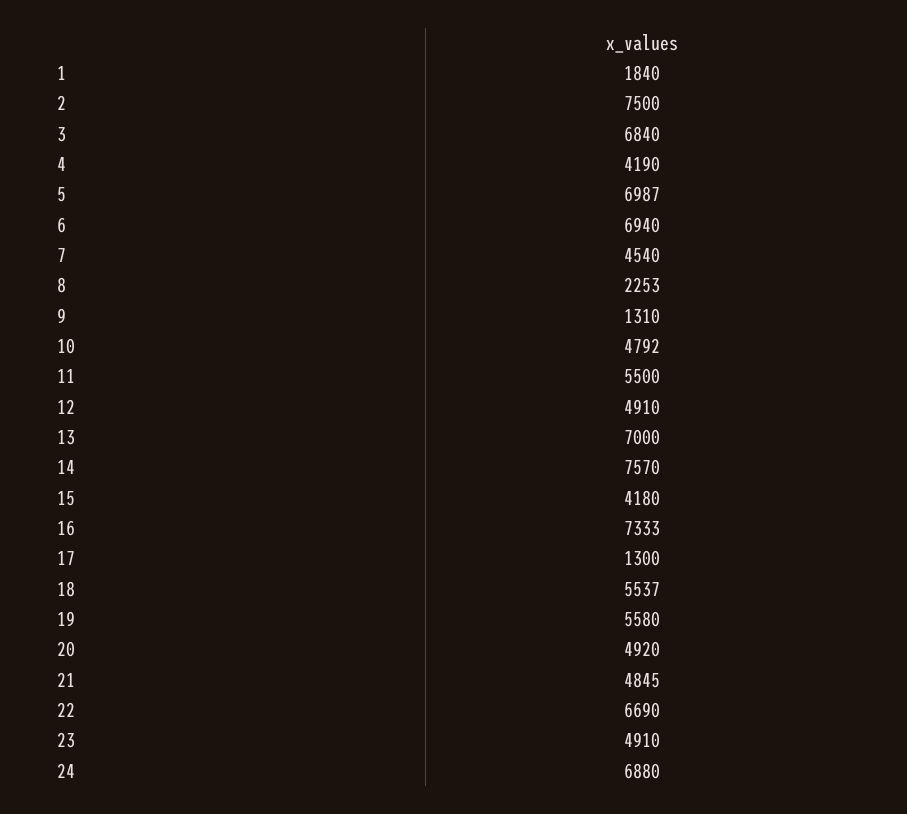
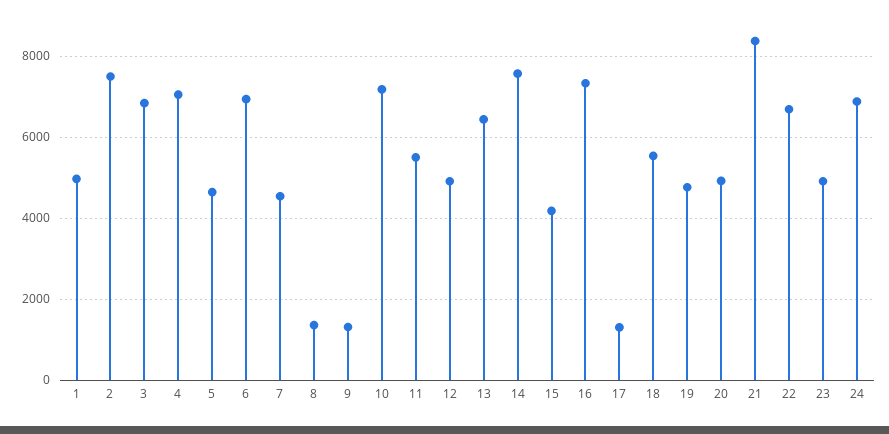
  {
-   "1": 1840,
+   "1": 5000,
    "2": 7500,
    "3": 6840,
-   "4": 4190,
+   "4": 7000,
-   "5": 6987,
+   "5": 4600,
    "6": 6940,
    "7": 4540,
-   "8": 2253,
+   "8": 1400,
    "9": 1310,
-   "10": 4792,
+   "10": 7200,
    "11": 5500,
    "12": 4910,
-   "13": 7000,
+   "13": 6400,
    "14": 7570,
    "15": 4180,
    "16": 7333,
    "17": 1300,
    "18": 5537,
-   "19": 5580,
+   "19": 4800,
    "20": 4920,
-   "21": 4845,
+   "21": 8400,
    "22": 6690,
    "23": 4910,
    "24": 6880
  }

